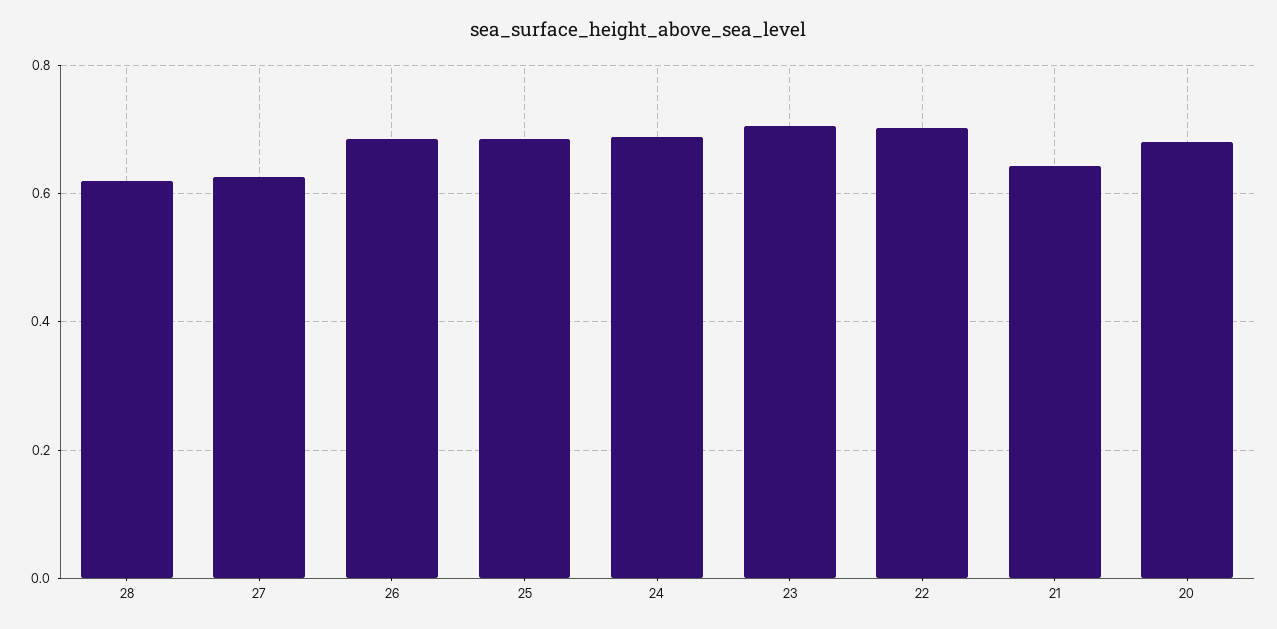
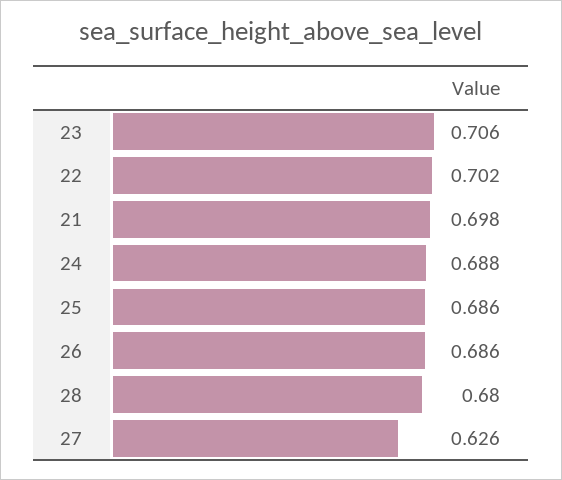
  {
-   "28": 0.62,
+   "28": 0.68,
    "27": 0.626,
    "26": 0.686,
    "25": 0.686,
    "24": 0.688,
    "23": 0.706,
    "22": 0.702,
-   "21": 0.64,
+   "21": 0.698
-   "20": 0.68
  }

